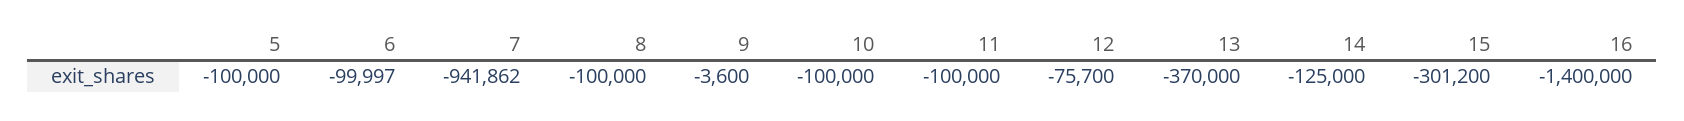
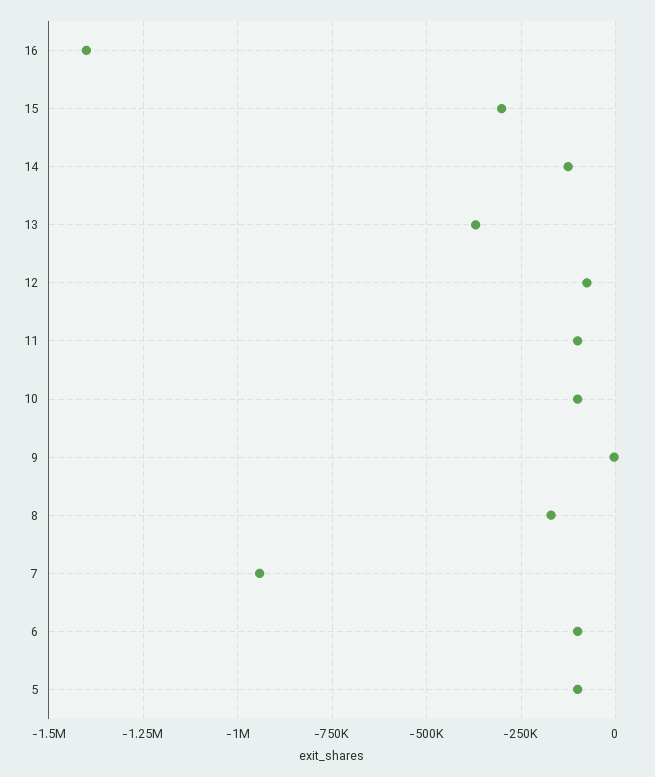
  {
    "5": -100000,
    "6": -99997,
    "7": -941862,
-   "8": -100000,
+   "8": -175000,
    "9": -3600,
    "10": -100000,
    "11": -100000,
    "12": -75700,
    "13": -370000,
    "14": -125000,
    "15": -301200,
    "16": -1400000
  }

